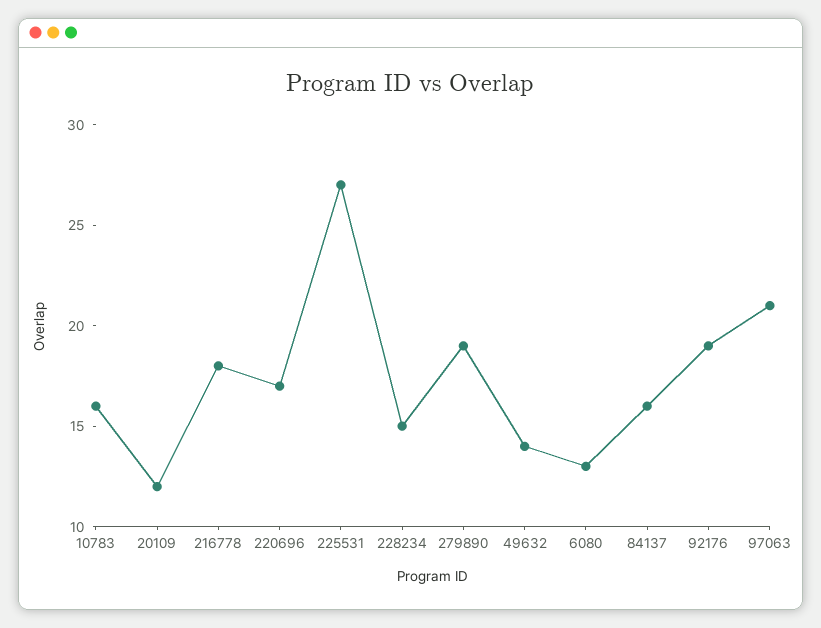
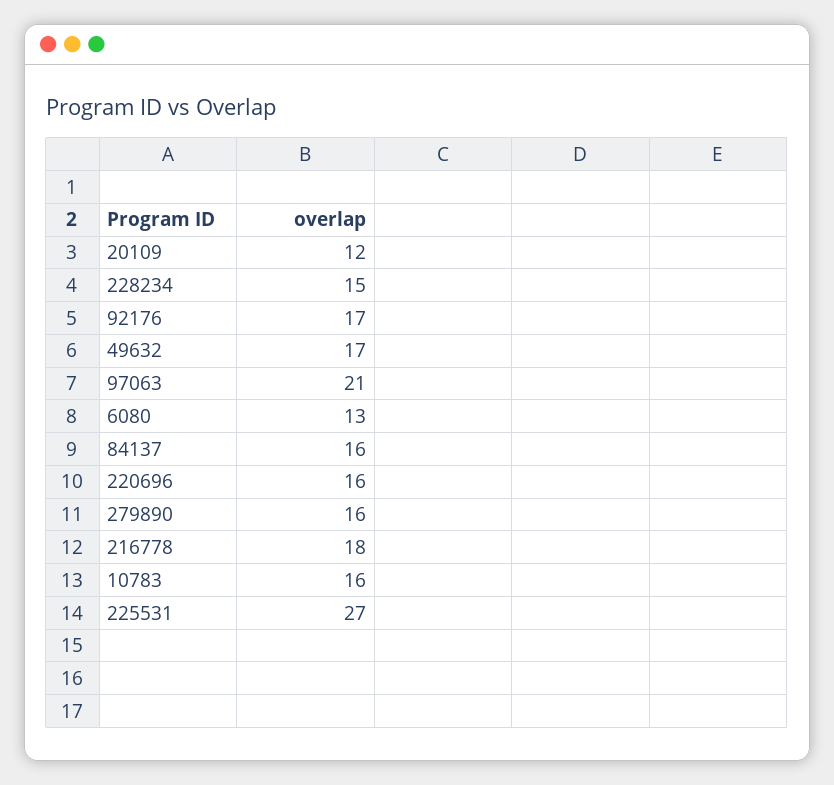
  {
    "10783": 16,
    "20109": 12,
    "216778": 18,
-   "220696": 17,
+   "220696": 16,
    "225531": 27,
    "228234": 15,
-   "279890": 19,
+   "279890": 16,
-   "49632": 14,
+   "49632": 17,
    "6080": 13,
    "84137": 16,
-   "92176": 19,
+   "92176": 17,
    "97063": 21
  }

